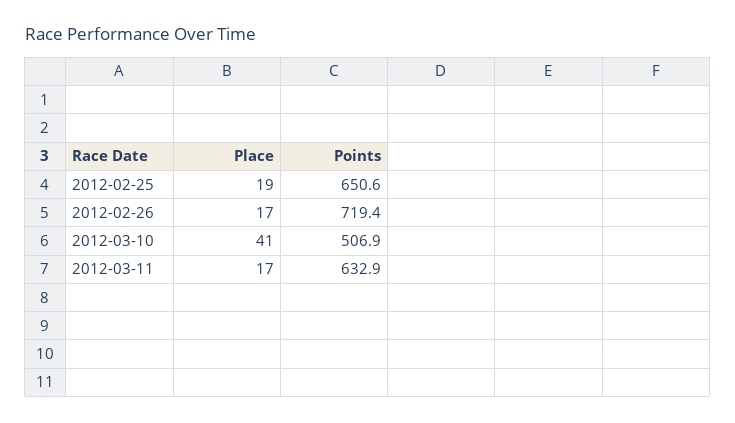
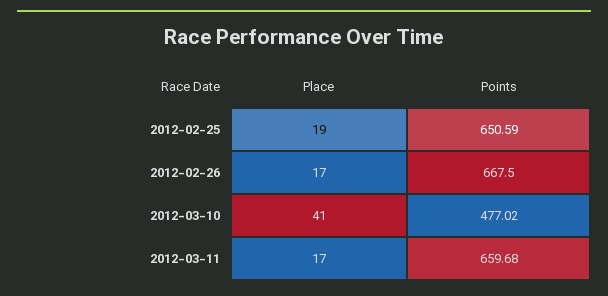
  {
    "Place": {
      "2012-02-25": 19,
      "2012-02-26": 17,
      "2012-03-10": 41,
      "2012-03-11": 17
    },
    "Points": {
      "2012-02-25": 650.59,
-     "2012-02-26": 719.4,
+     "2012-02-26": 667.5,
-     "2012-03-10": 506.9,
+     "2012-03-10": 477.02,
-     "2012-03-11": 632.9
+     "2012-03-11": 659.68
    }
  }

